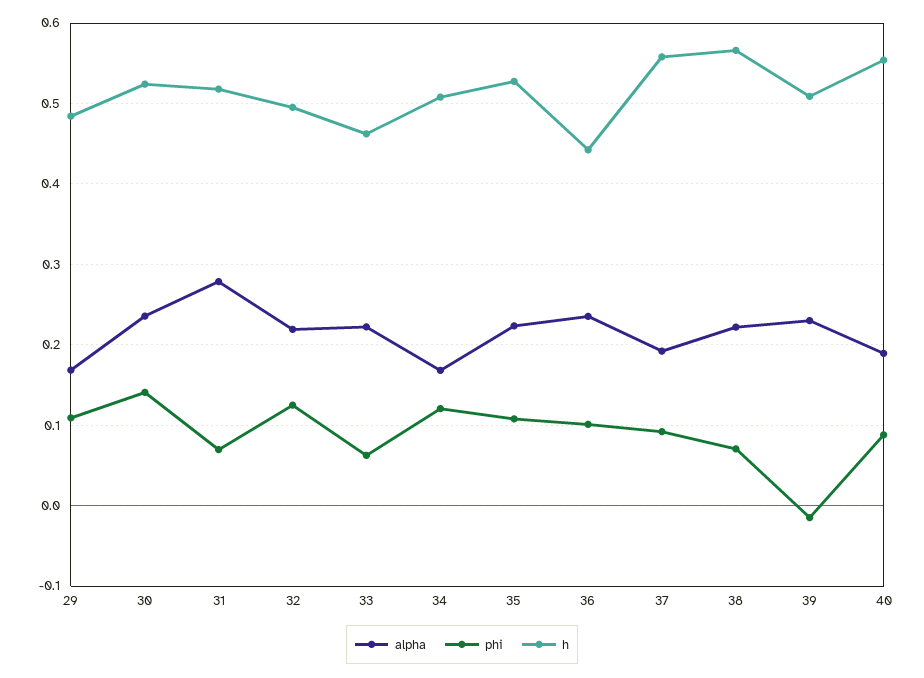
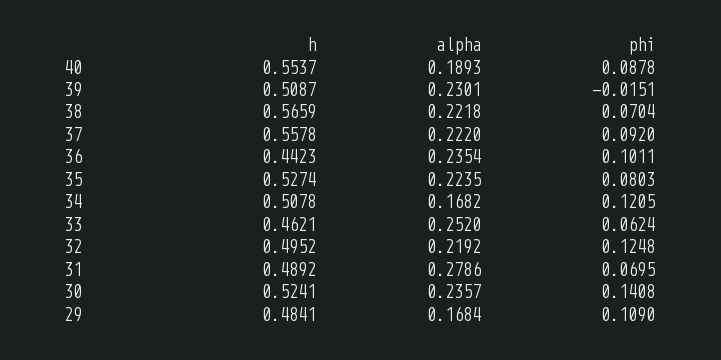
  {
    "alpha": {
      "29": 0.1684,
      "30": 0.2357,
      "31": 0.2786,
      "32": 0.2192,
-     "33": 0.22,
+     "33": 0.252,
      "34": 0.1682,
      "35": 0.2235,
      "36": 0.2354,
-     "37": 0.19,
+     "37": 0.222,
      "38": 0.2218,
      "39": 0.2301,
      "40": 0.1893
    },
    "phi": {
      "29": 0.109,
      "30": 0.1408,
      "31": 0.0695,
      "32": 0.1248,
      "33": 0.0624,
      "34": 0.1205,
-     "35": 0.11,
+     "35": 0.0803,
      "36": 0.1011,
      "37": 0.092,
      "38": 0.0704,
      "39": -0.0151,
      "40": 0.0878
    },
    "h": {
      "29": 0.4841,
      "30": 0.5241,
-     "31": 0.52,
+     "31": 0.4892,
      "32": 0.4952,
      "33": 0.4621,
      "34": 0.5078,
      "35": 0.5274,
      "36": 0.4423,
      "37": 0.5578,
      "38": 0.5659,
      "39": 0.5087,
      "40": 0.5537
    }
  }

